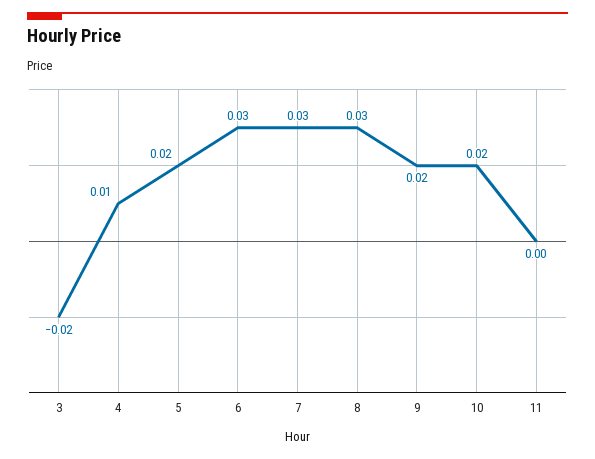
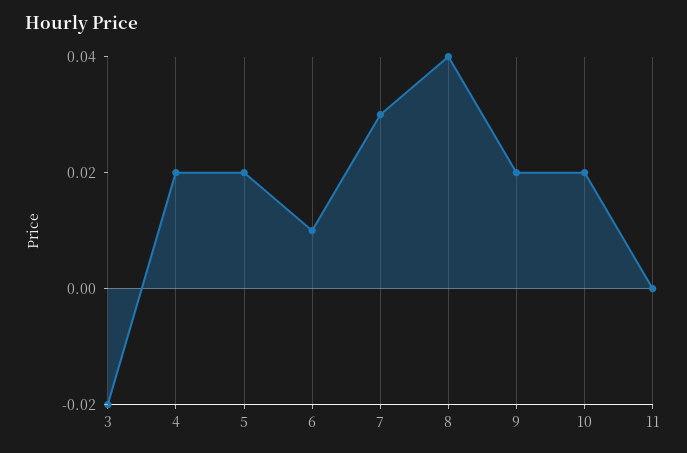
  {
    "3": -0.02,
-   "4": 0.01,
+   "4": 0.02,
    "5": 0.02,
-   "6": 0.03,
+   "6": 0.01,
    "7": 0.03,
-   "8": 0.03,
+   "8": 0.04,
    "9": 0.02,
    "10": 0.02,
    "11": 0
  }

